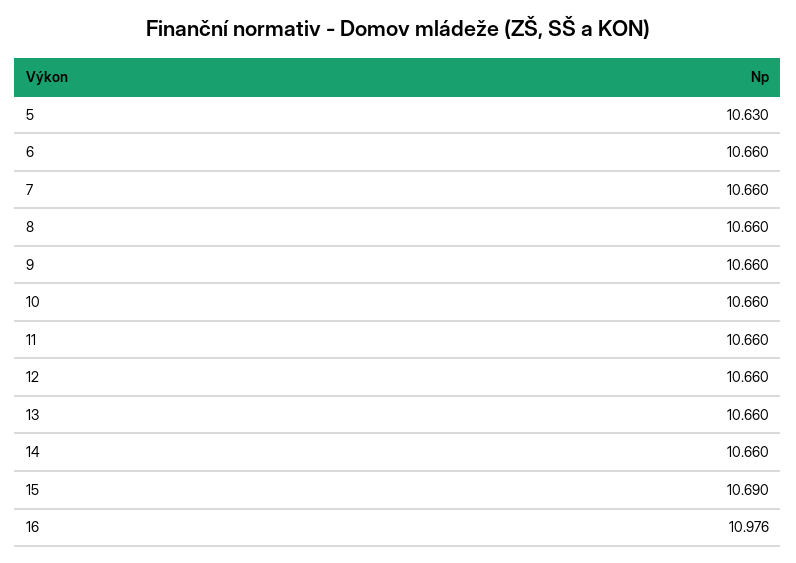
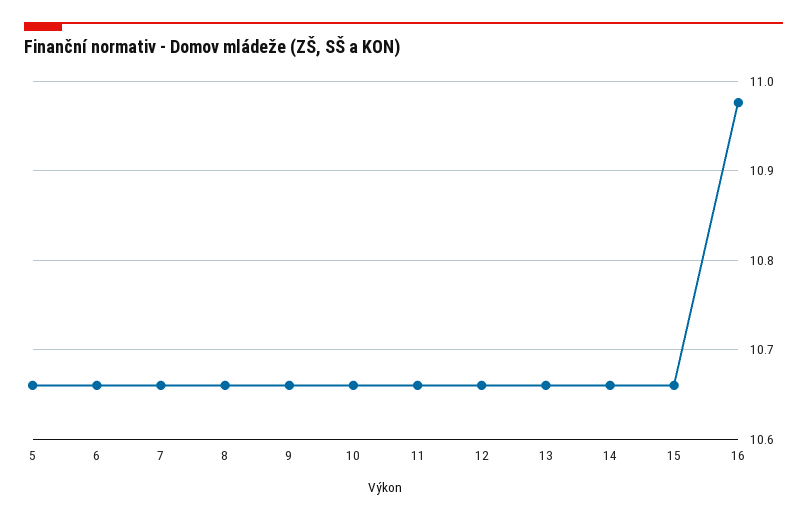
  {
-   "5": 10.63,
+   "5": 10.66,
    "6": 10.66,
    "7": 10.66,
    "8": 10.66,
    "9": 10.66,
    "10": 10.66,
    "11": 10.66,
    "12": 10.66,
    "13": 10.66,
    "14": 10.66,
-   "15": 10.69,
+   "15": 10.66,
    "16": 10.976
  }

